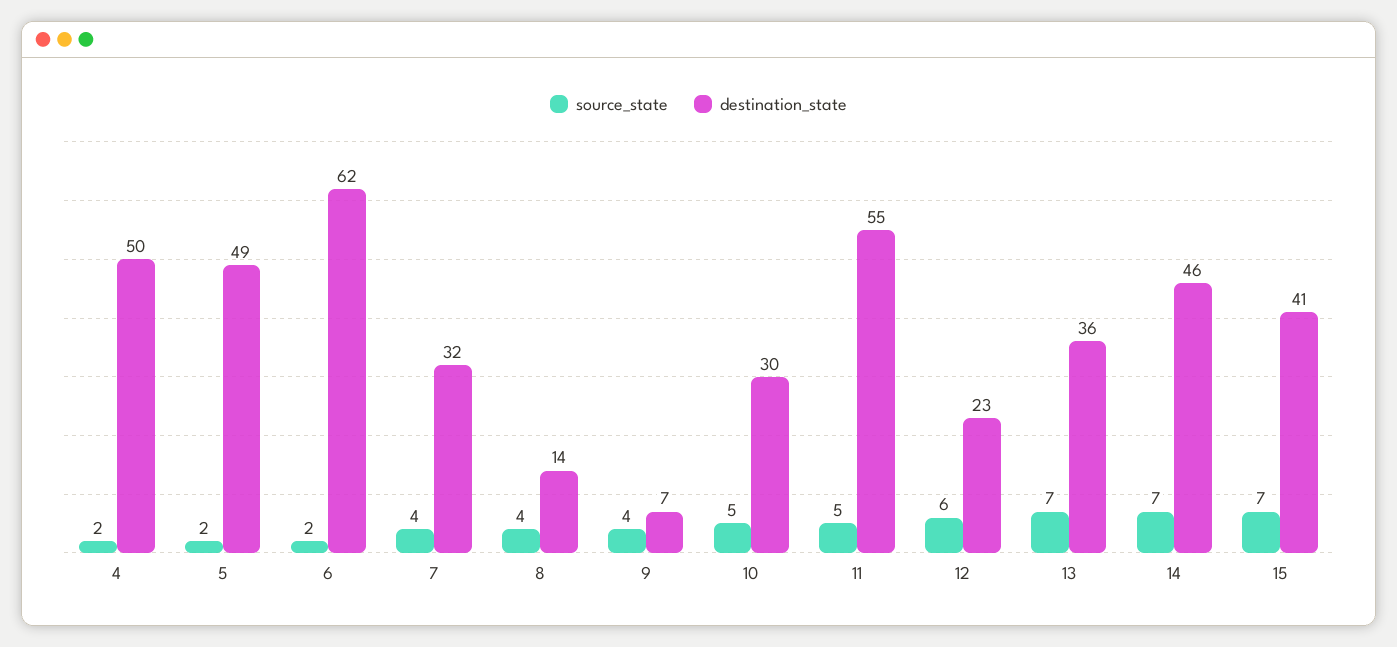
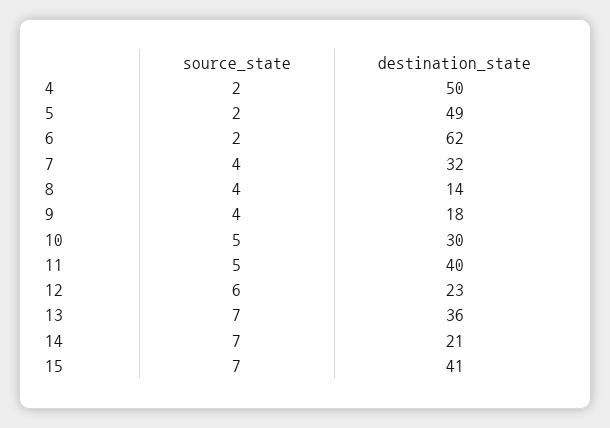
  {
    "source_state": {
      "4": 2,
      "5": 2,
      "6": 2,
      "7": 4,
      "8": 4,
      "9": 4,
      "10": 5,
      "11": 5,
      "12": 6,
      "13": 7,
      "14": 7,
      "15": 7
    },
    "destination_state": {
      "4": 50,
      "5": 49,
      "6": 62,
      "7": 32,
      "8": 14,
-     "9": 7,
+     "9": 18,
      "10": 30,
-     "11": 55,
+     "11": 40,
      "12": 23,
      "13": 36,
-     "14": 46,
+     "14": 21,
      "15": 41
    }
  }

